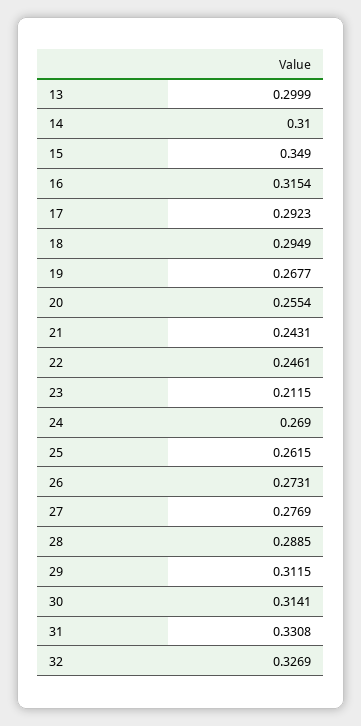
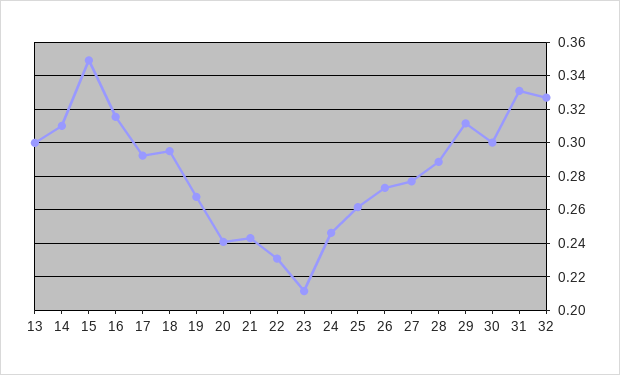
  {
    "13": 0.2999,
    "14": 0.31,
    "15": 0.349,
    "16": 0.3154,
    "17": 0.2923,
    "18": 0.2949,
    "19": 0.2677,
-   "20": 0.2554,
+   "20": 0.24,
    "21": 0.2431,
-   "22": 0.2461,
+   "22": 0.23,
    "23": 0.2115,
-   "24": 0.269,
+   "24": 0.245,
    "25": 0.2615,
    "26": 0.2731,
    "27": 0.2769,
    "28": 0.2885,
    "29": 0.3115,
-   "30": 0.3141,
+   "30": 0.3,
    "31": 0.3308,
    "32": 0.3269
  }

